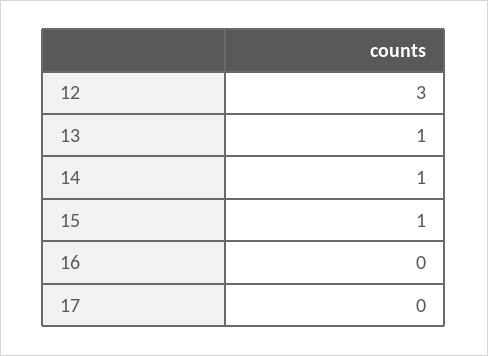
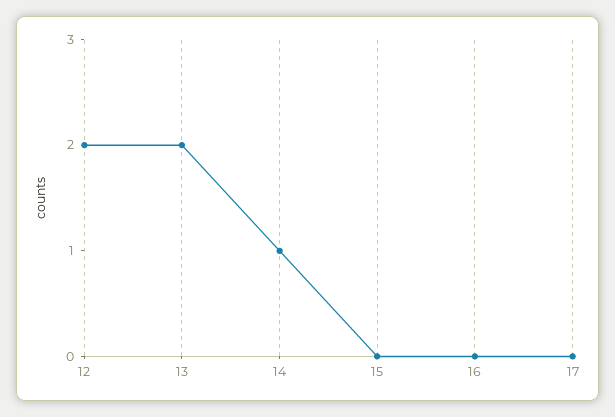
  {
-   "12": 3,
+   "12": 2,
-   "13": 1,
+   "13": 2,
    "14": 1,
-   "15": 1,
+   "15": 0,
    "16": 0,
    "17": 0
  }

